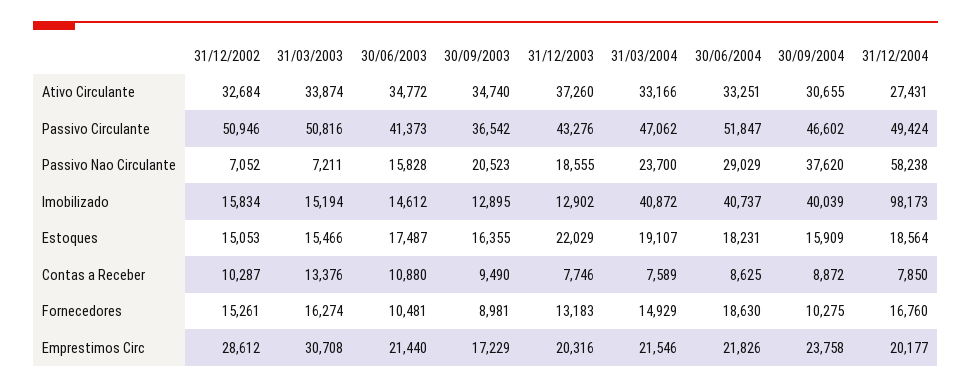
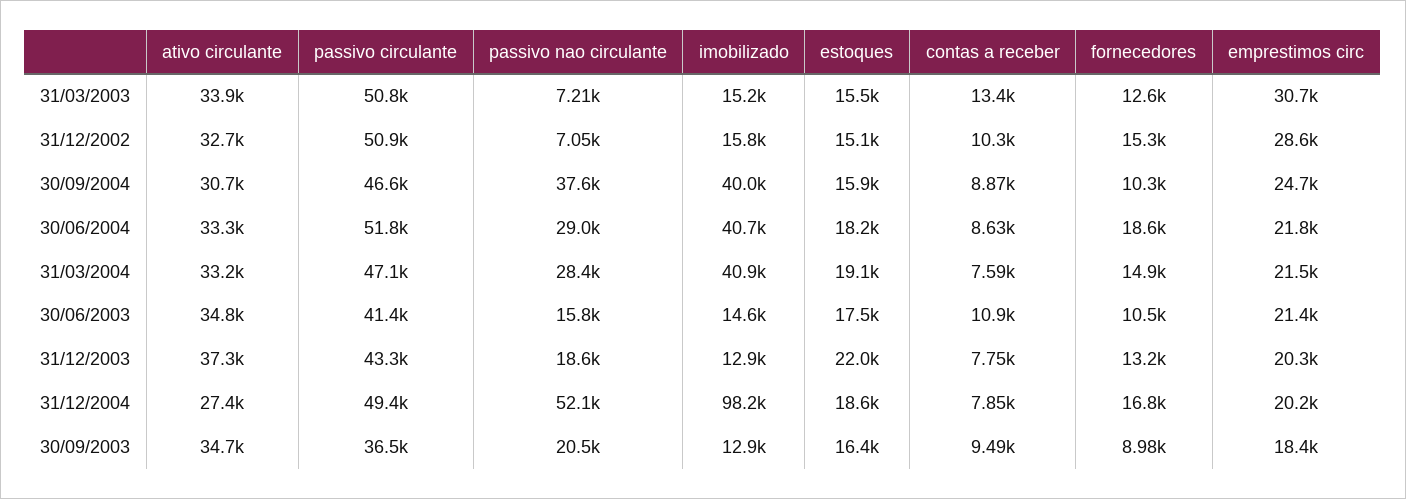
  {
    "31/12/2002": {
      "Ativo Circulante": 32684,
      "Passivo Circulante": 50946,
      "Passivo Nao Circulante": 7052,
      "Imobilizado": 15834,
      "Estoques": 15053,
      "Contas a Receber": 10287,
      "Fornecedores": 15261,
      "Emprestimos Circ": 28612
    },
    "31/03/2003": {
      "Ativo Circulante": 33874,
      "Passivo Circulante": 50816,
      "Passivo Nao Circulante": 7211,
      "Imobilizado": 15194,
      "Estoques": 15466,
      "Contas a Receber": 13376,
-     "Fornecedores": 16274,
+     "Fornecedores": 12600,
      "Emprestimos Circ": 30708
    },
    "30/06/2003": {
      "Ativo Circulante": 34772,
      "Passivo Circulante": 41373,
      "Passivo Nao Circulante": 15828,
      "Imobilizado": 14612,
      "Estoques": 17487,
      "Contas a Receber": 10880,
      "Fornecedores": 10481,
      "Emprestimos Circ": 21440
    },
    "30/09/2003": {
      "Ativo Circulante": 34740,
      "Passivo Circulante": 36542,
      "Passivo Nao Circulante": 20523,
      "Imobilizado": 12895,
      "Estoques": 16355,
      "Contas a Receber": 9490,
      "Fornecedores": 8981,
-     "Emprestimos Circ": 17229
+     "Emprestimos Circ": 18400
    },
    "31/12/2003": {
      "Ativo Circulante": 37260,
      "Passivo Circulante": 43276,
      "Passivo Nao Circulante": 18555,
      "Imobilizado": 12902,
      "Estoques": 22029,
      "Contas a Receber": 7746,
      "Fornecedores": 13183,
      "Emprestimos Circ": 20316
    },
    "31/03/2004": {
      "Ativo Circulante": 33166,
      "Passivo Circulante": 47062,
-     "Passivo Nao Circulante": 23700,
+     "Passivo Nao Circulante": 28400,
      "Imobilizado": 40872,
      "Estoques": 19107,
      "Contas a Receber": 7589,
      "Fornecedores": 14929,
      "Emprestimos Circ": 21546
    },
    "30/06/2004": {
      "Ativo Circulante": 33251,
      "Passivo Circulante": 51847,
      "Passivo Nao Circulante": 29029,
      "Imobilizado": 40737,
      "Estoques": 18231,
      "Contas a Receber": 8625,
      "Fornecedores": 18630,
      "Emprestimos Circ": 21826
    },
    "30/09/2004": {
      "Ativo Circulante": 30655,
      "Passivo Circulante": 46602,
      "Passivo Nao Circulante": 37620,
      "Imobilizado": 40039,
      "Estoques": 15909,
      "Contas a Receber": 8872,
      "Fornecedores": 10275,
-     "Emprestimos Circ": 23758
+     "Emprestimos Circ": 24700
    },
    "31/12/2004": {
      "Ativo Circulante": 27431,
      "Passivo Circulante": 49424,
-     "Passivo Nao Circulante": 58238,
+     "Passivo Nao Circulante": 52100,
      "Imobilizado": 98173,
      "Estoques": 18564,
      "Contas a Receber": 7850,
      "Fornecedores": 16760,
      "Emprestimos Circ": 20177
    }
  }

